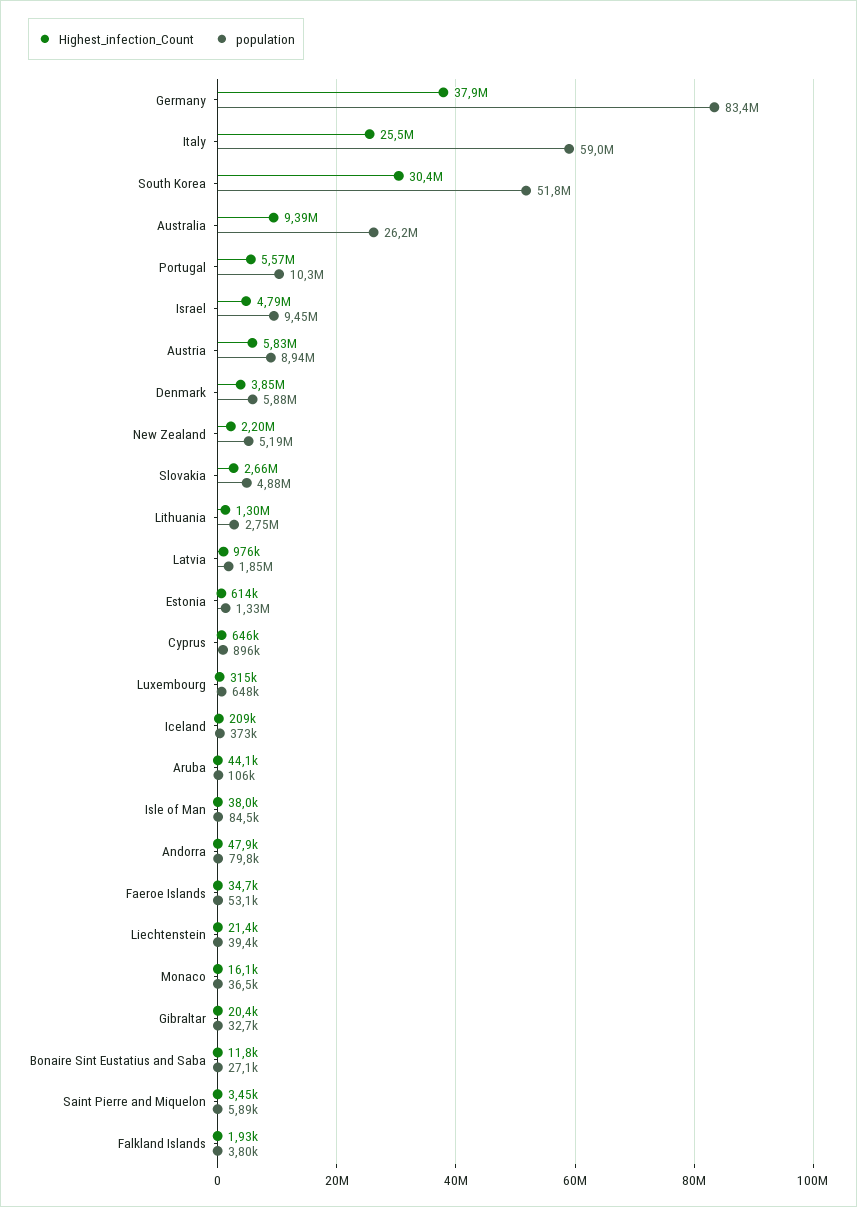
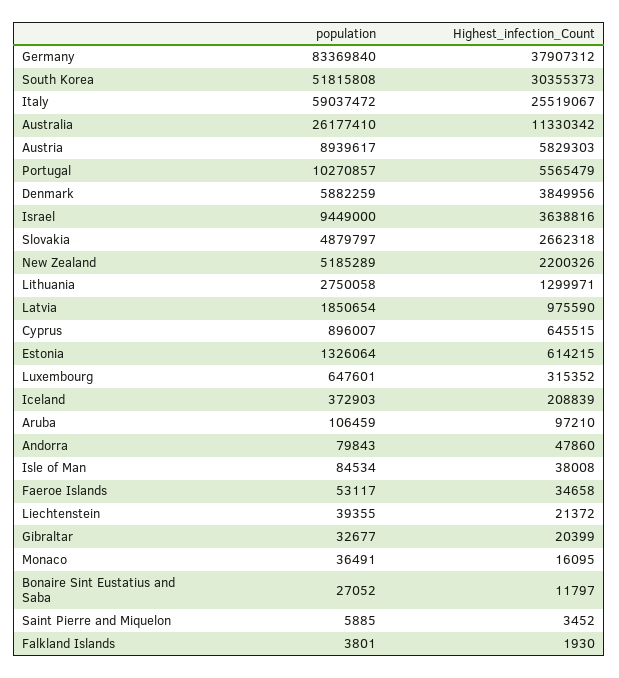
  {
    "Highest_infection_Count": {
      "Germany": 37907312,
      "Italy": 25519067,
      "South Korea": 30355373,
-     "Australia": 9390000,
+     "Australia": 11330342,
      "Portugal": 5565479,
-     "Israel": 4790000,
+     "Israel": 3638816,
      "Austria": 5829303,
      "Denmark": 3849956,
      "New Zealand": 2200326,
      "Slovakia": 2662318,
      "Lithuania": 1299971,
      "Latvia": 975590,
      "Estonia": 614215,
      "Cyprus": 645515,
      "Luxembourg": 315352,
      "Iceland": 208839,
-     "Aruba": 44100,
+     "Aruba": 97210,
      "Isle of Man": 38008,
      "Andorra": 47860,
      "Faeroe Islands": 34658,
      "Liechtenstein": 21372,
      "Monaco": 16095,
      "Gibraltar": 20399,
      "Bonaire Sint Eustatius and Saba": 11797,
      "Saint Pierre and Miquelon": 3452,
      "Falkland Islands": 1930
    },
    "population": {
      "Germany": 83369840,
      "Italy": 59037472,
      "South Korea": 51815808,
      "Australia": 26177410,
      "Portugal": 10270857,
      "Israel": 9449000,
      "Austria": 8939617,
      "Denmark": 5882259,
      "New Zealand": 5185289,
      "Slovakia": 4879797,
      "Lithuania": 2750058,
      "Latvia": 1850654,
      "Estonia": 1326064,
      "Cyprus": 896007,
      "Luxembourg": 647601,
      "Iceland": 372903,
      "Aruba": 106459,
      "Isle of Man": 84534,
      "Andorra": 79843,
      "Faeroe Islands": 53117,
      "Liechtenstein": 39355,
      "Monaco": 36491,
      "Gibraltar": 32677,
      "Bonaire Sint Eustatius and Saba": 27052,
      "Saint Pierre and Miquelon": 5885,
      "Falkland Islands": 3801
    }
  }

